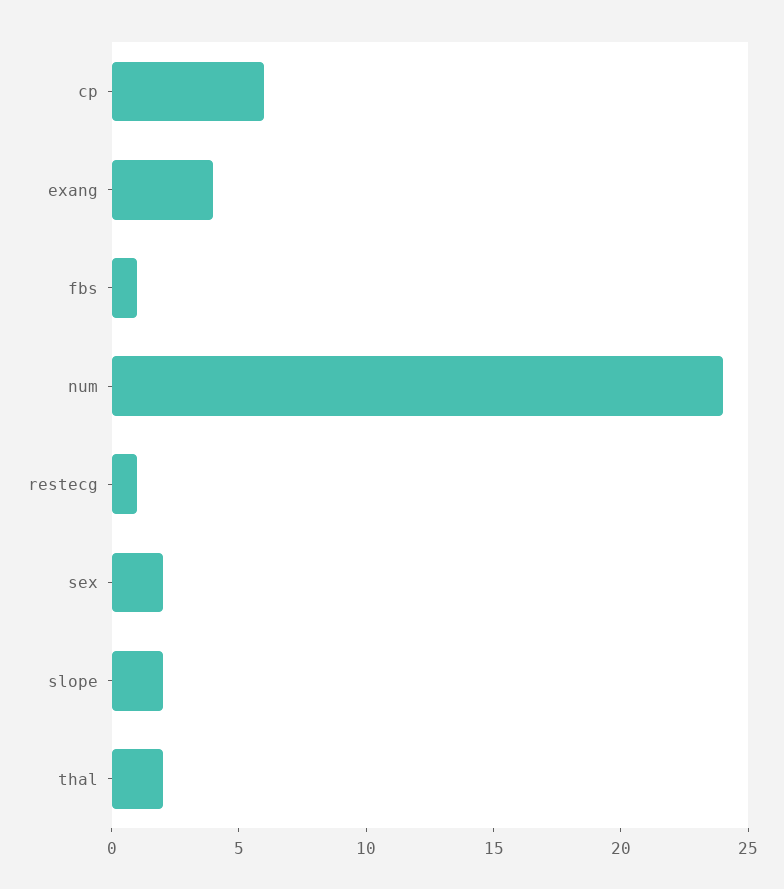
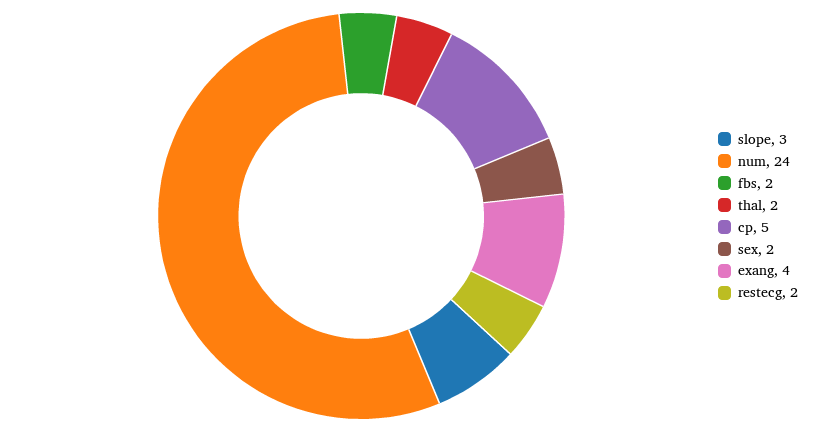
  {
-   "cp": 6,
+   "cp": 5,
    "exang": 4,
-   "fbs": 1,
+   "fbs": 2,
    "num": 24,
-   "restecg": 1,
+   "restecg": 2,
    "sex": 2,
-   "slope": 2,
+   "slope": 3,
    "thal": 2
  }

